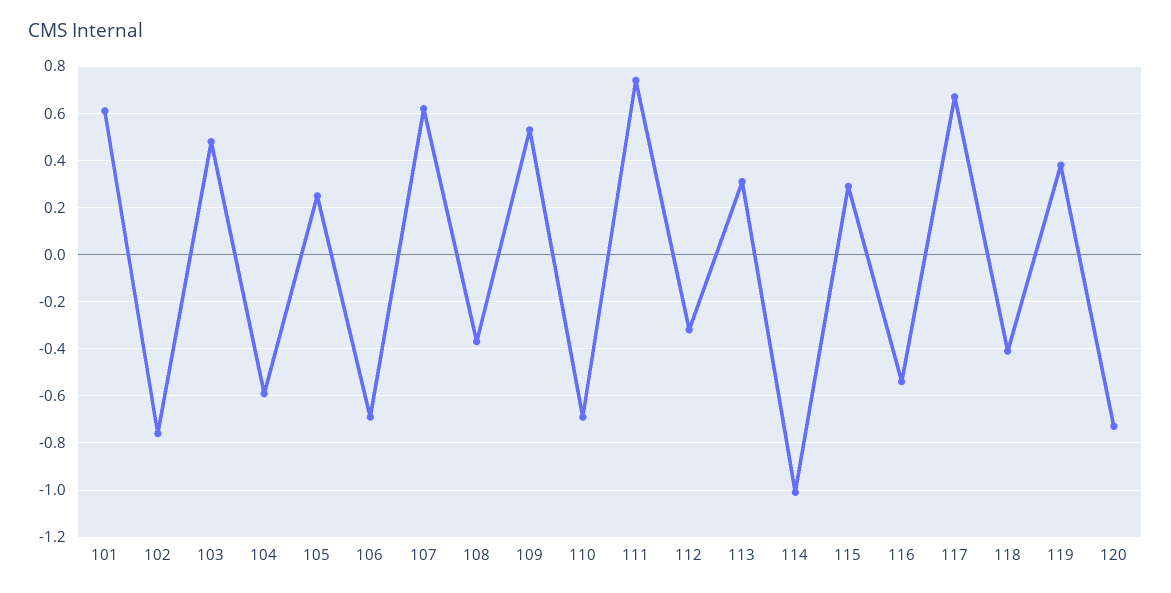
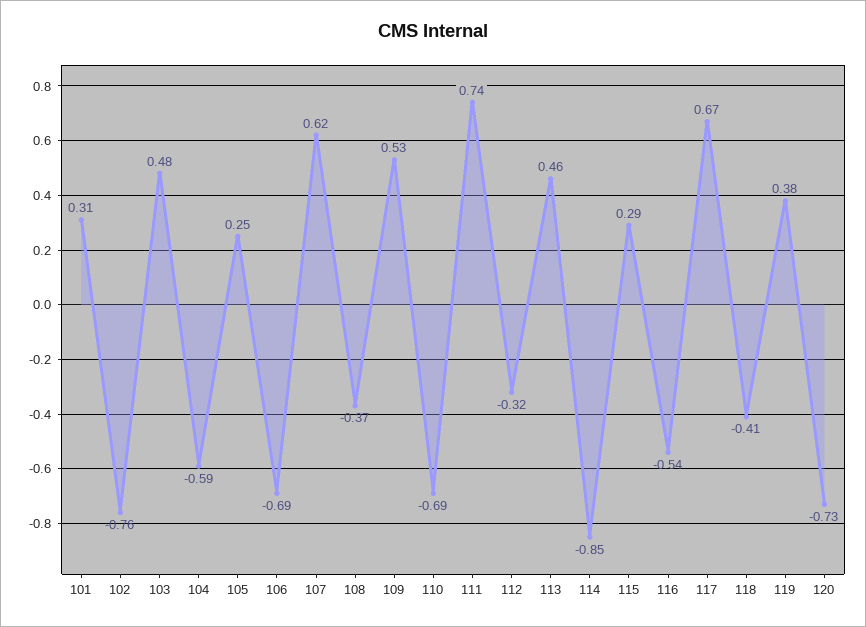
  {
-   "101": 0.6,
+   "101": 0.31,
    "102": -0.76,
    "103": 0.48,
    "104": -0.59,
    "105": 0.25,
    "106": -0.69,
    "107": 0.62,
    "108": -0.37,
    "109": 0.53,
    "110": -0.69,
    "111": 0.74,
    "112": -0.32,
-   "113": 0.3,
+   "113": 0.46,
-   "114": -1,
+   "114": -0.85,
    "115": 0.29,
    "116": -0.54,
    "117": 0.67,
    "118": -0.41,
    "119": 0.38,
    "120": -0.73
  }

